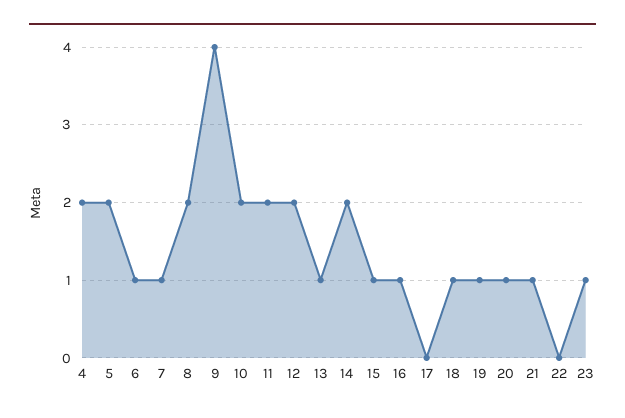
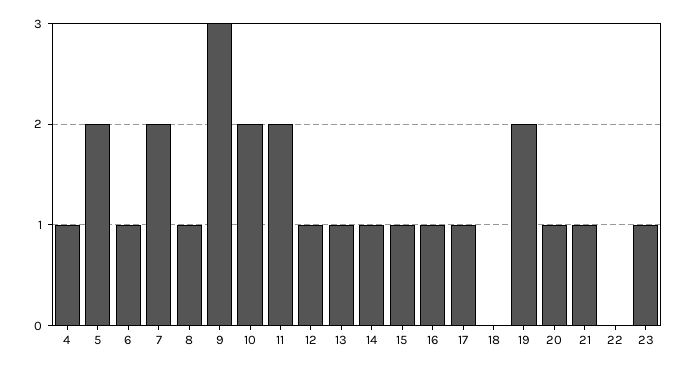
  {
-   "4": 2,
+   "4": 1,
    "5": 2,
    "6": 1,
-   "7": 1,
+   "7": 2,
-   "8": 2,
+   "8": 1,
-   "9": 4,
+   "9": 3,
    "10": 2,
    "11": 2,
-   "12": 2,
+   "12": 1,
    "13": 1,
-   "14": 2,
+   "14": 1,
    "15": 1,
    "16": 1,
-   "17": 0,
+   "17": 1,
-   "18": 1,
+   "18": 0,
-   "19": 1,
+   "19": 2,
    "20": 1,
    "21": 1,
    "22": 0,
    "23": 1
  }

